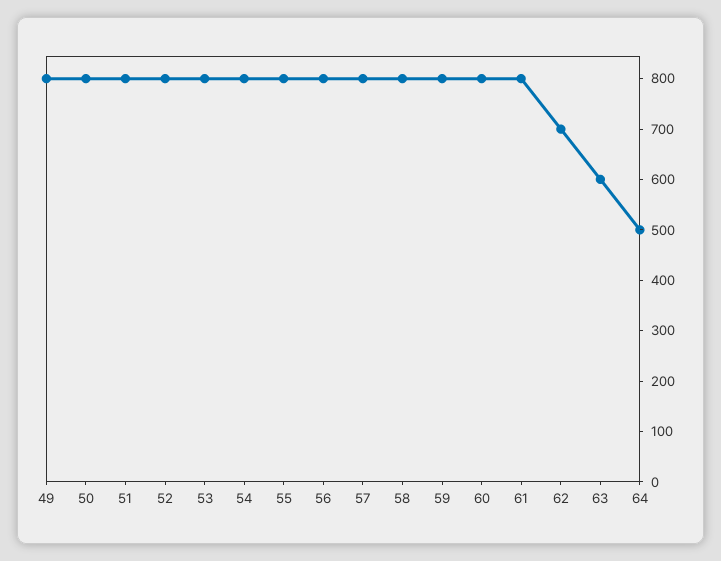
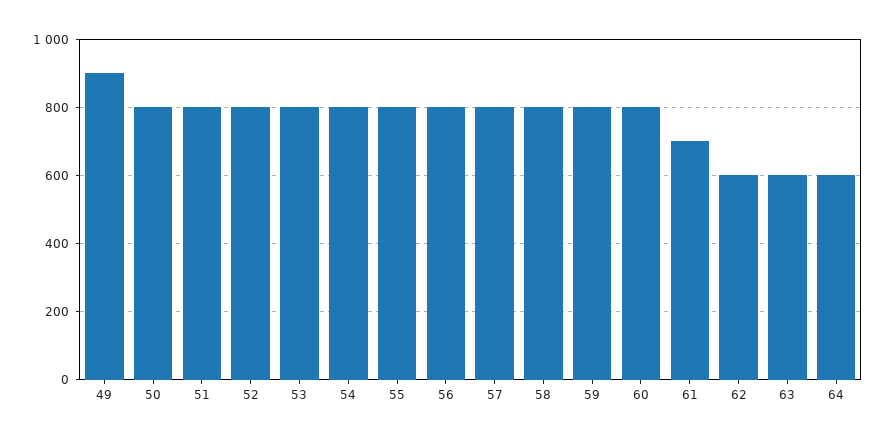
  {
-   "49": 800,
+   "49": 900,
    "50": 800,
    "51": 800,
    "52": 800,
    "53": 800,
    "54": 800,
    "55": 800,
    "56": 800,
    "57": 800,
    "58": 800,
    "59": 800,
    "60": 800,
-   "61": 800,
+   "61": 700,
-   "62": 700,
+   "62": 600,
    "63": 600,
-   "64": 500
+   "64": 600
  }

